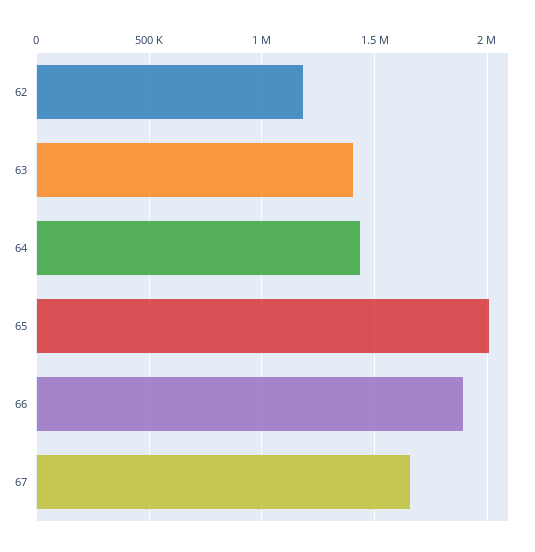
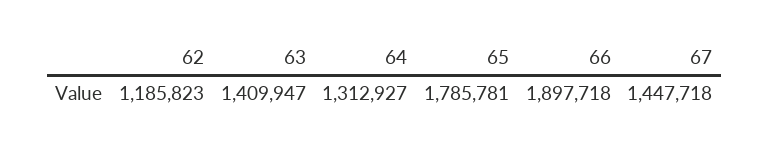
  {
    "62": 1185823,
    "63": 1409947,
-   "64": 1450000,
+   "64": 1312927,
-   "65": 2000000,
+   "65": 1785781,
    "66": 1897718,
-   "67": 1650000
+   "67": 1447718
  }

